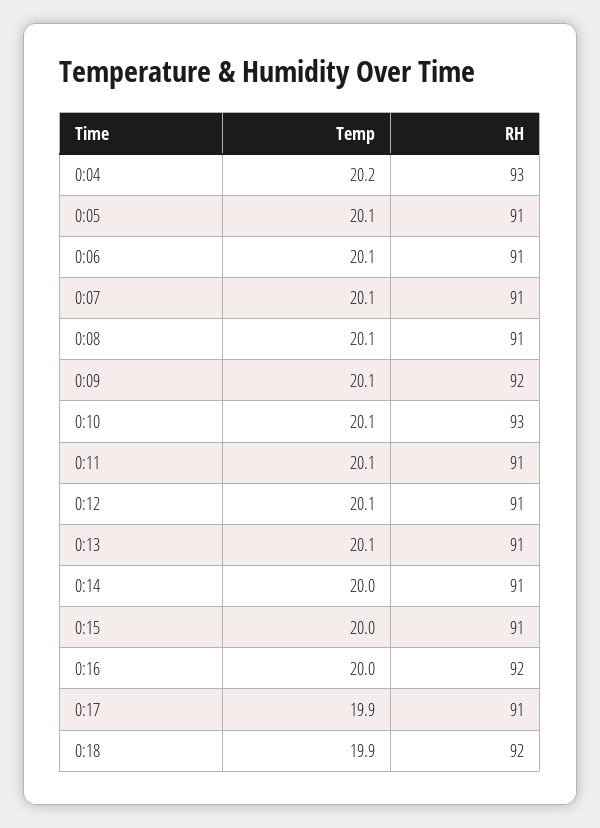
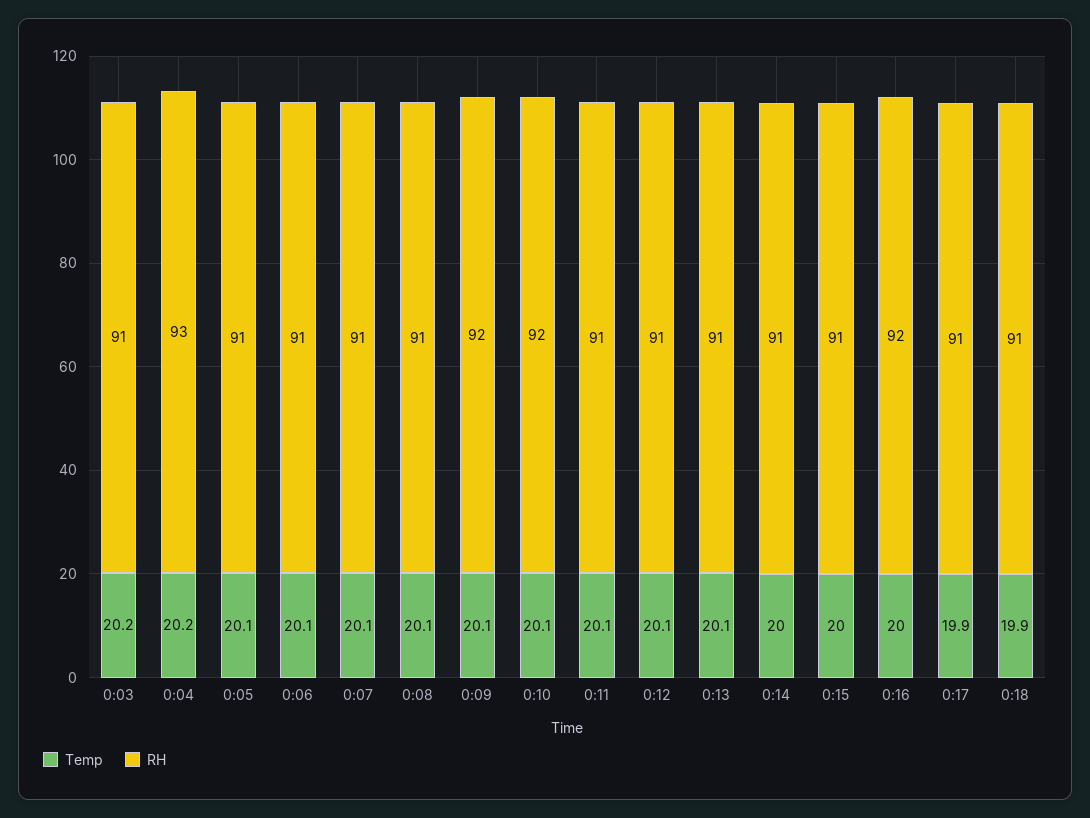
  {
    "Temp": {
      "0:04": 20.2,
      "0:05": 20.1,
      "0:06": 20.1,
      "0:07": 20.1,
      "0:08": 20.1,
      "0:09": 20.1,
      "0:10": 20.1,
      "0:11": 20.1,
      "0:12": 20.1,
      "0:13": 20.1,
      "0:14": 20,
      "0:15": 20,
      "0:16": 20,
      "0:17": 19.9,
-     "0:18": 19.9
+     "0:18": 19.9,
+     "0:03": 20.2
    },
    "RH": {
      "0:04": 93,
      "0:05": 91,
      "0:06": 91,
      "0:07": 91,
      "0:08": 91,
      "0:09": 92,
-     "0:10": 93,
+     "0:10": 92,
      "0:11": 91,
      "0:12": 91,
      "0:13": 91,
      "0:14": 91,
      "0:15": 91,
      "0:16": 92,
      "0:17": 91,
-     "0:18": 92
+     "0:18": 91,
+     "0:03": 91
    }
  }

